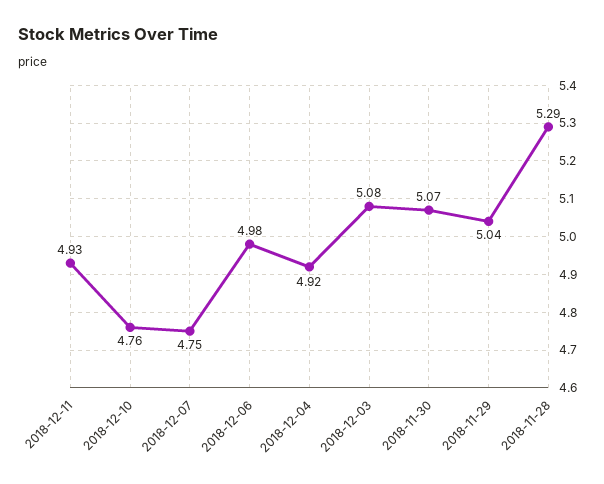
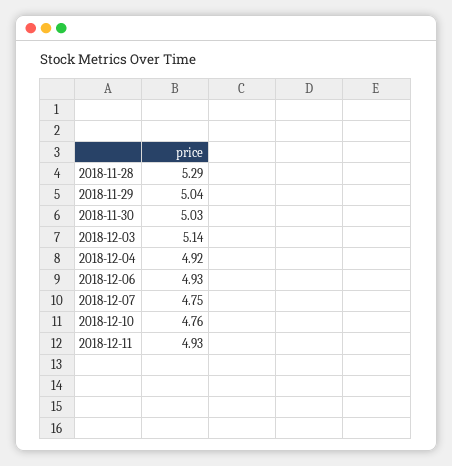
  {
    "2018-12-11": 4.93,
    "2018-12-10": 4.76,
    "2018-12-07": 4.75,
-   "2018-12-06": 4.98,
+   "2018-12-06": 4.93,
    "2018-12-04": 4.92,
-   "2018-12-03": 5.08,
+   "2018-12-03": 5.14,
-   "2018-11-30": 5.07,
+   "2018-11-30": 5.03,
    "2018-11-29": 5.04,
    "2018-11-28": 5.29
  }

